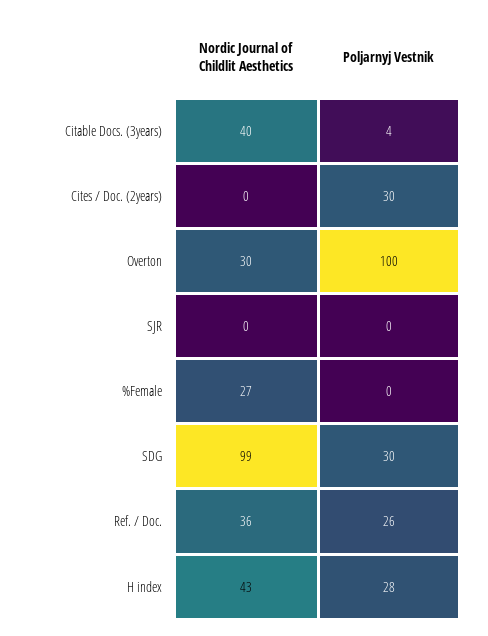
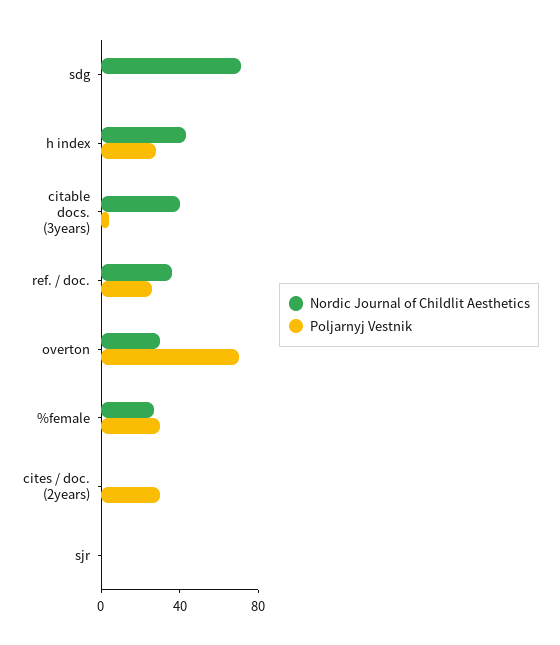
  {
    "Nordic Journal of Childlit Aesthetics": {
      "Citable Docs. (3years)": 40,
      "Cites / Doc. (2years)": 0,
      "Overton": 30,
      "SJR": 0,
      "%Female": 27,
-     "SDG": 99,
+     "SDG": 70,
      "Ref. / Doc.": 36,
      "H index": 43
    },
    "Poljarnyj Vestnik": {
      "Citable Docs. (3years)": 4,
      "Cites / Doc. (2years)": 30,
-     "Overton": 100,
+     "Overton": 70,
      "SJR": 0,
-     "%Female": 0,
+     "%Female": 30,
-     "SDG": 30,
+     "SDG": 0,
      "Ref. / Doc.": 26,
      "H index": 28
    }
  }

